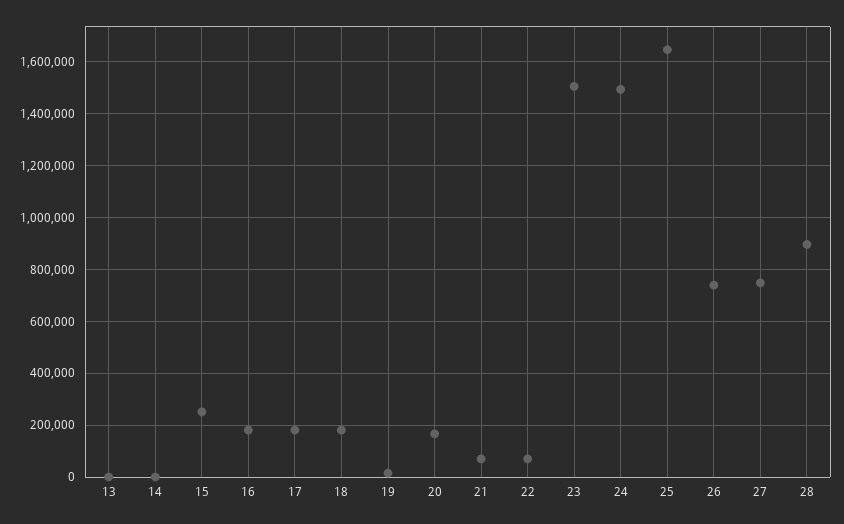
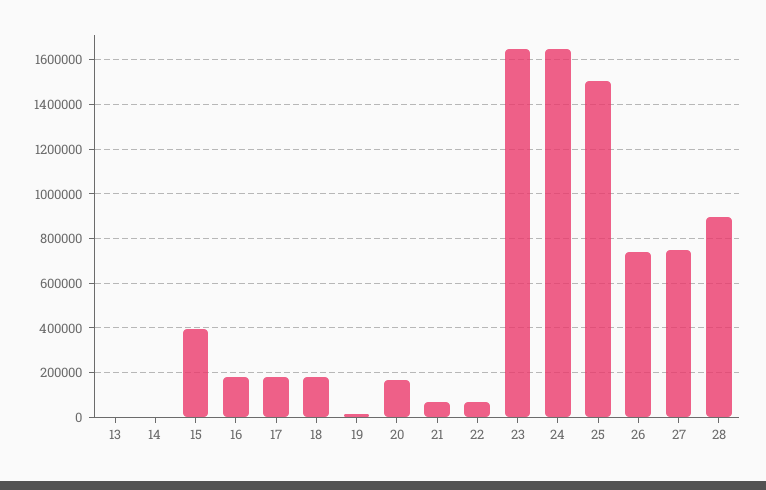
  {
    "13": 0,
    "14": 0,
-   "15": 250000,
+   "15": 400000,
    "16": 175000,
    "17": 175000,
    "18": 175000,
    "19": 25000,
    "20": 175000,
    "21": 75000,
    "22": 75000,
-   "23": 1500000,
+   "23": 1650000,
-   "24": 1500000,
+   "24": 1650000,
-   "25": 1650000,
+   "25": 1500000,
    "26": 750000,
    "27": 750000,
    "28": 900000
  }

